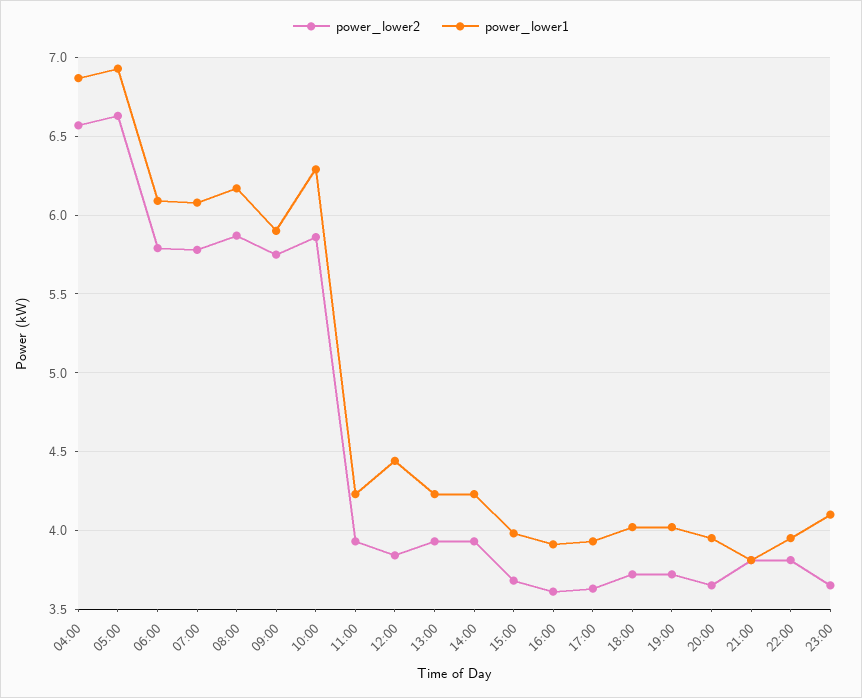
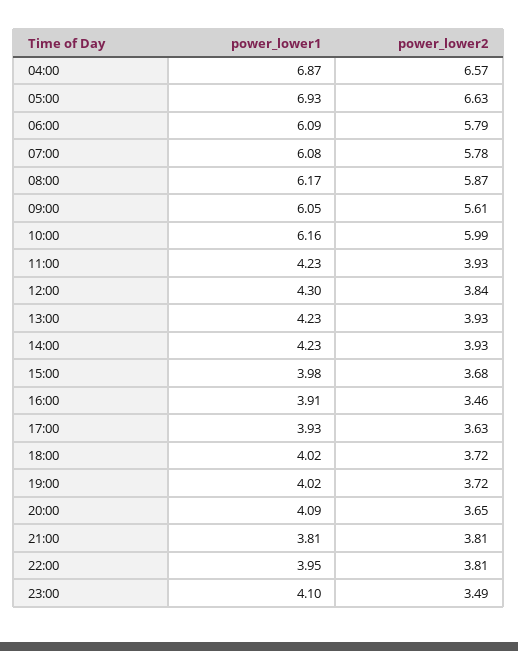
  {
    "power_lower2": {
      "04:00": 6.57,
      "05:00": 6.63,
      "06:00": 5.79,
      "07:00": 5.78,
      "08:00": 5.87,
-     "09:00": 5.75,
+     "09:00": 5.61,
-     "10:00": 5.85,
+     "10:00": 5.99,
      "11:00": 3.93,
      "12:00": 3.84,
      "13:00": 3.93,
      "14:00": 3.93,
      "15:00": 3.68,
-     "16:00": 3.6,
+     "16:00": 3.46,
      "17:00": 3.63,
      "18:00": 3.72,
      "19:00": 3.72,
      "20:00": 3.65,
      "21:00": 3.81,
      "22:00": 3.81,
-     "23:00": 3.65
+     "23:00": 3.49
    },
    "power_lower1": {
      "04:00": 6.87,
      "05:00": 6.93,
      "06:00": 6.09,
      "07:00": 6.08,
      "08:00": 6.17,
-     "09:00": 5.9,
+     "09:00": 6.05,
-     "10:00": 6.3,
+     "10:00": 6.16,
      "11:00": 4.23,
-     "12:00": 4.45,
+     "12:00": 4.3,
      "13:00": 4.23,
      "14:00": 4.23,
      "15:00": 3.98,
      "16:00": 3.91,
      "17:00": 3.93,
      "18:00": 4.02,
      "19:00": 4.02,
-     "20:00": 3.95,
+     "20:00": 4.09,
      "21:00": 3.81,
      "22:00": 3.95,
      "23:00": 4.1
    }
  }

